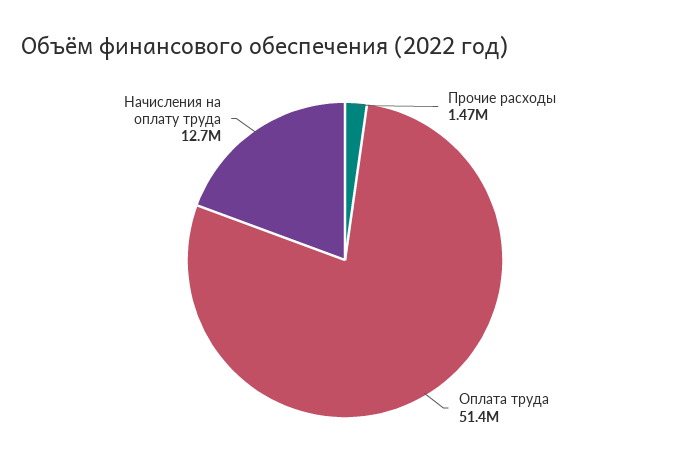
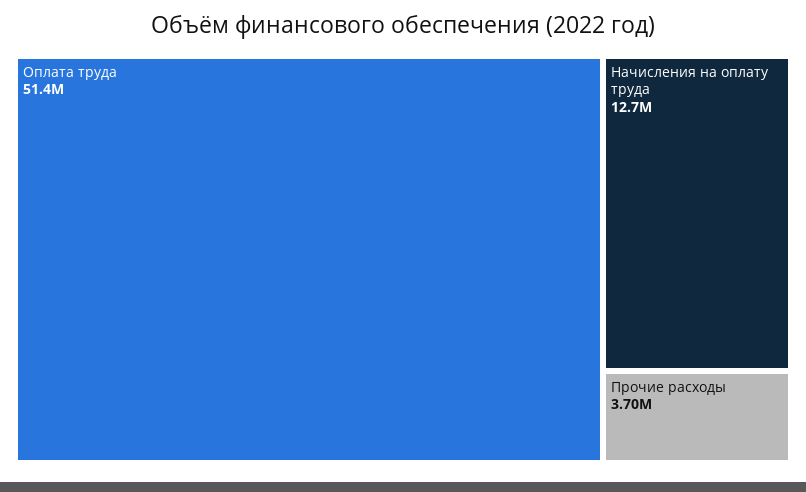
  {
-   "Прочие расходы": 1470000,
+   "Прочие расходы": 3700000,
    "Оплата труда": 51400000,
    "Начисления на оплату труда": 12700000
  }

